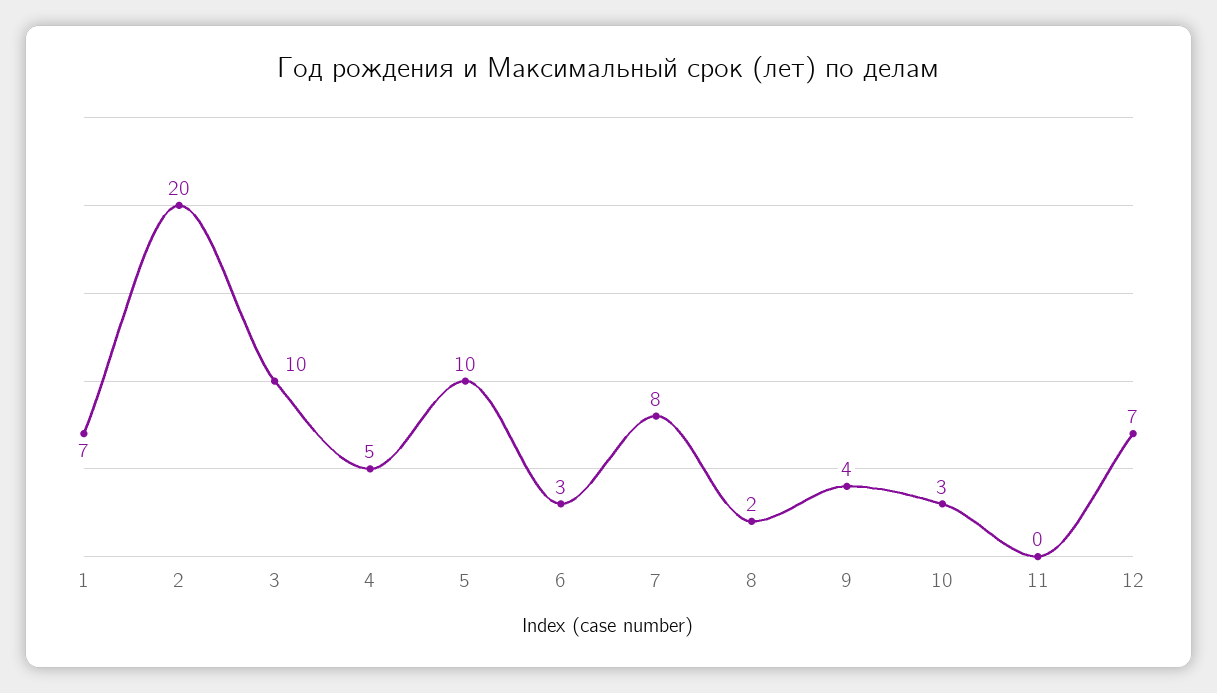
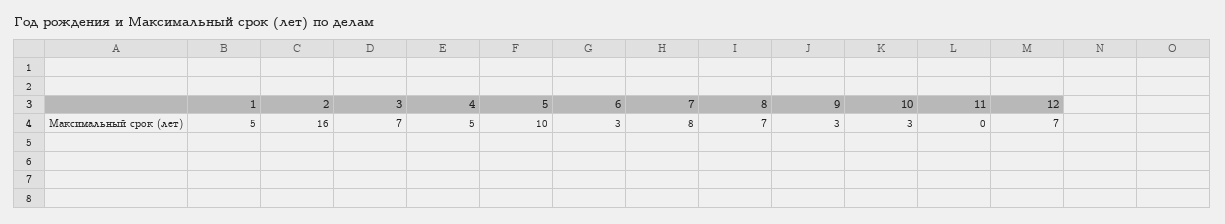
  {
-   "1": 7,
+   "1": 5,
-   "2": 20,
+   "2": 16,
-   "3": 10,
+   "3": 7,
    "4": 5,
    "5": 10,
    "6": 3,
    "7": 8,
-   "8": 2,
+   "8": 7,
-   "9": 4,
+   "9": 3,
    "10": 3,
    "11": 0,
    "12": 7
  }

